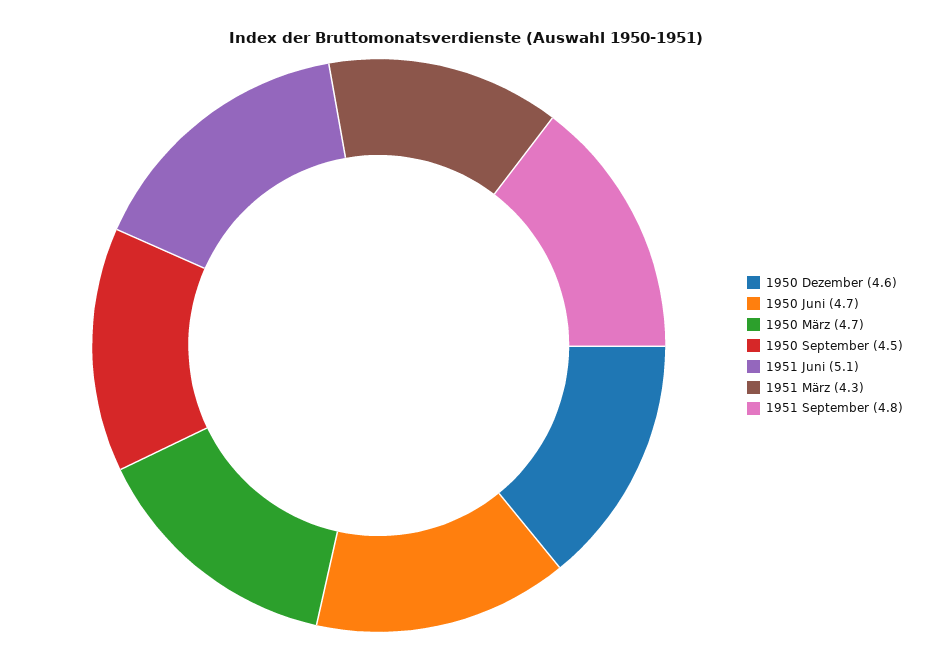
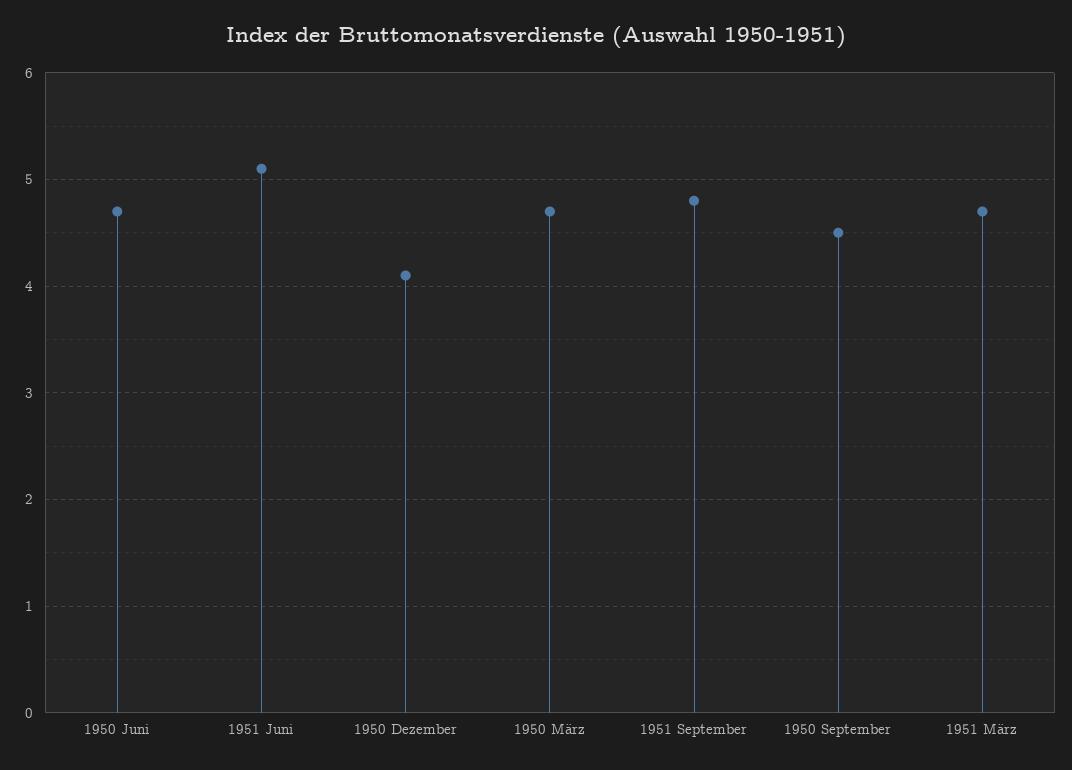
  {
-   "1950 Dezember": 4.6,
+   "1950 Dezember": 4.1,
    "1950 Juni": 4.7,
    "1950 März": 4.7,
    "1950 September": 4.5,
    "1951 Juni": 5.1,
-   "1951 März": 4.3,
+   "1951 März": 4.7,
    "1951 September": 4.8
  }

